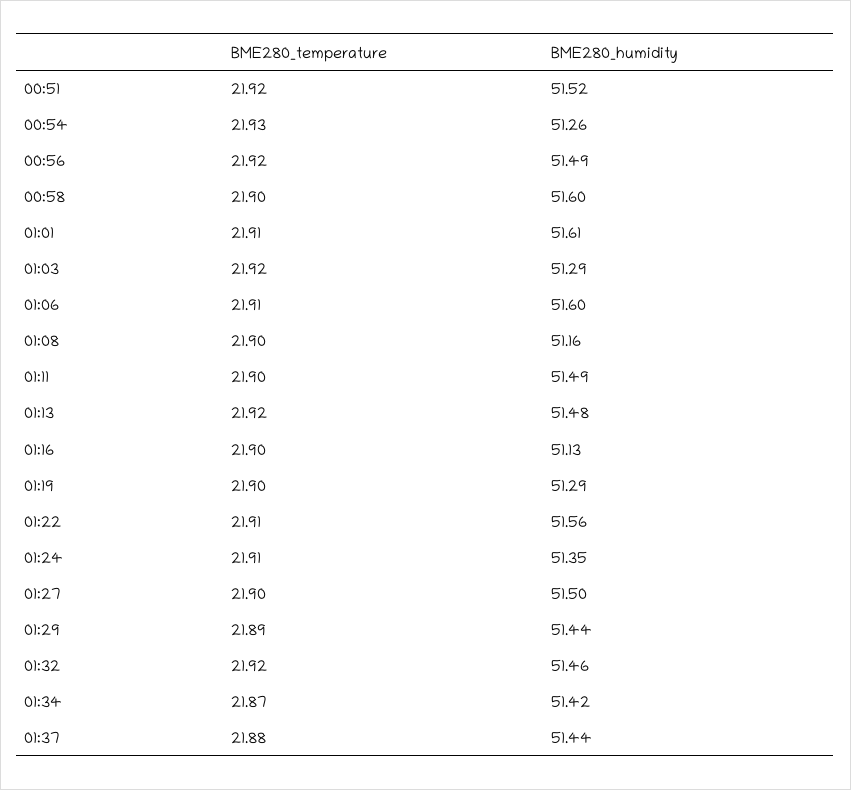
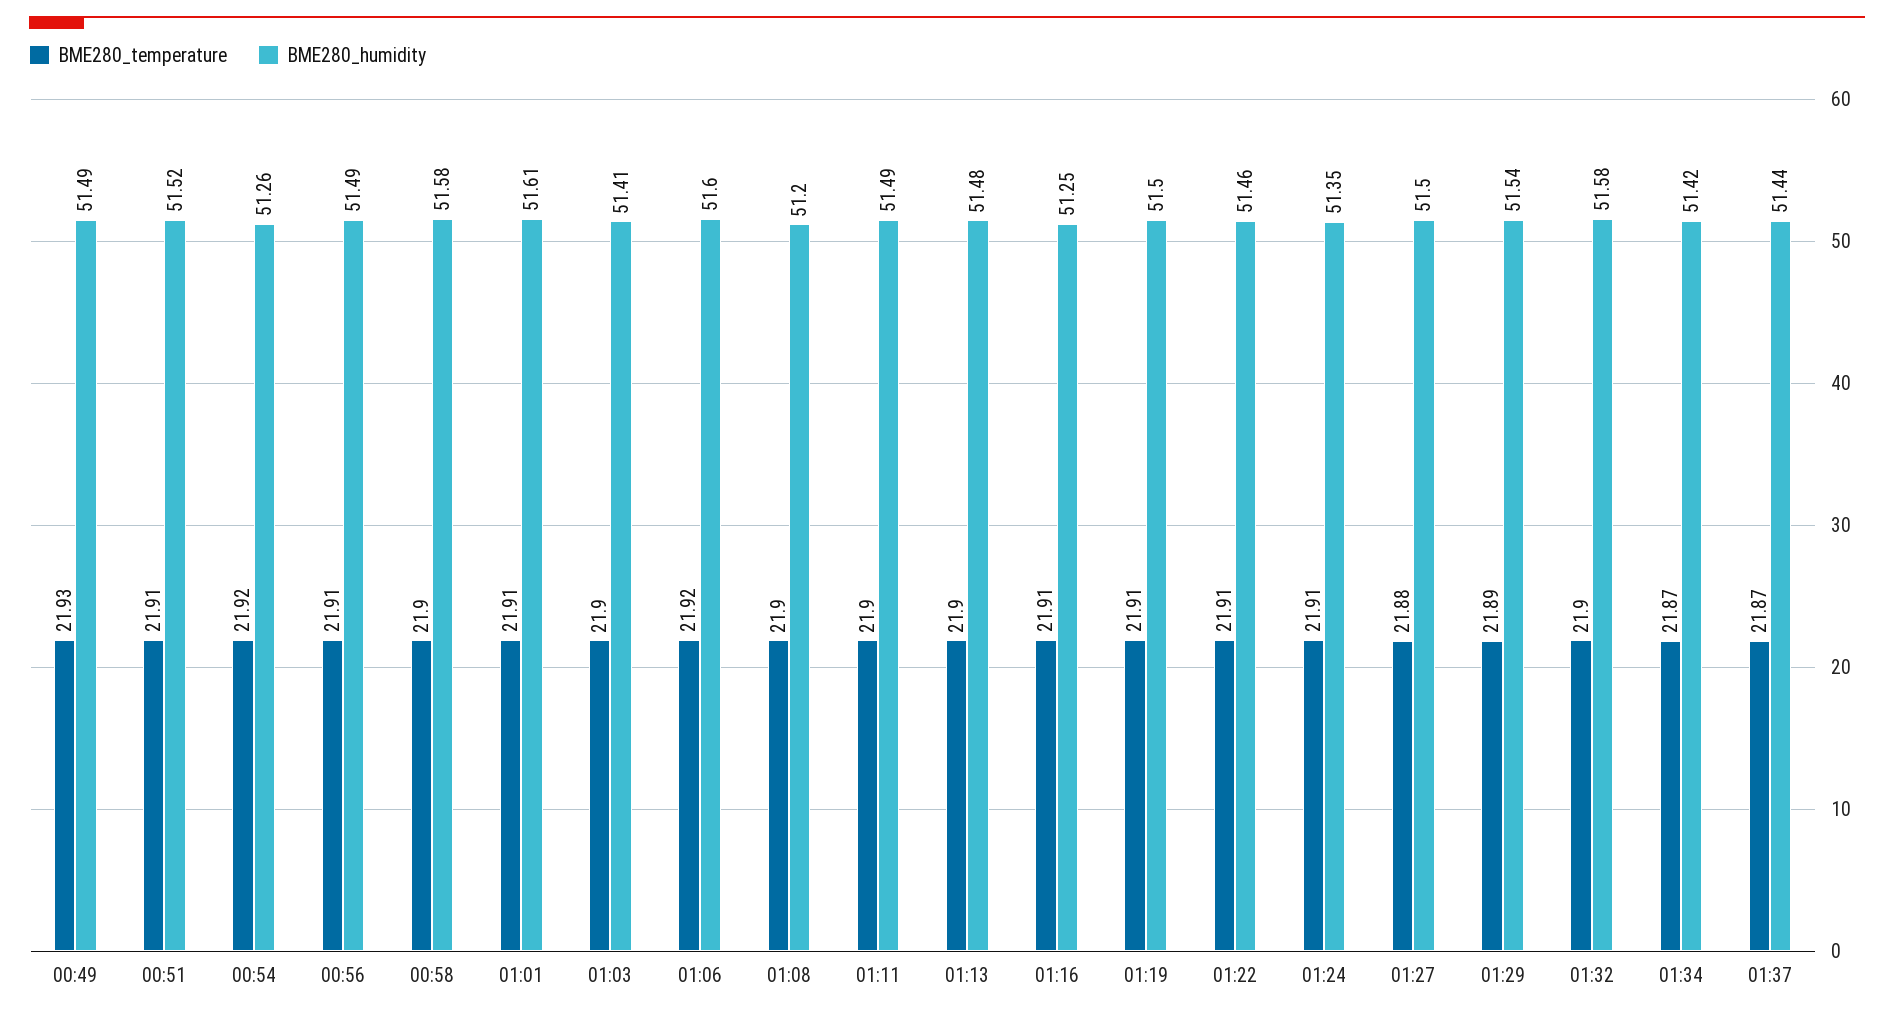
  {
    "BME280_temperature": {
-     "00:51": 21.92,
+     "00:51": 21.91,
-     "00:54": 21.93,
+     "00:54": 21.92,
-     "00:56": 21.92,
+     "00:56": 21.91,
      "00:58": 21.9,
      "01:01": 21.91,
-     "01:03": 21.92,
+     "01:03": 21.9,
-     "01:06": 21.91,
+     "01:06": 21.92,
      "01:08": 21.9,
      "01:11": 21.9,
-     "01:13": 21.92,
+     "01:13": 21.9,
-     "01:16": 21.9,
+     "01:16": 21.91,
-     "01:19": 21.9,
+     "01:19": 21.91,
      "01:22": 21.91,
      "01:24": 21.91,
-     "01:27": 21.9,
+     "01:27": 21.88,
      "01:29": 21.89,
-     "01:32": 21.92,
+     "01:32": 21.9,
      "01:34": 21.87,
-     "01:37": 21.88
+     "01:37": 21.87,
+     "00:49": 21.93
    },
    "BME280_humidity": {
      "00:51": 51.52,
      "00:54": 51.26,
      "00:56": 51.49,
-     "00:58": 51.6,
+     "00:58": 51.58,
      "01:01": 51.61,
-     "01:03": 51.29,
+     "01:03": 51.41,
      "01:06": 51.6,
-     "01:08": 51.16,
+     "01:08": 51.2,
      "01:11": 51.49,
      "01:13": 51.48,
-     "01:16": 51.13,
+     "01:16": 51.25,
-     "01:19": 51.29,
+     "01:19": 51.5,
-     "01:22": 51.56,
+     "01:22": 51.46,
      "01:24": 51.35,
      "01:27": 51.5,
-     "01:29": 51.44,
+     "01:29": 51.54,
-     "01:32": 51.46,
+     "01:32": 51.58,
      "01:34": 51.42,
-     "01:37": 51.44
+     "01:37": 51.44,
+     "00:49": 51.49
    }
  }

